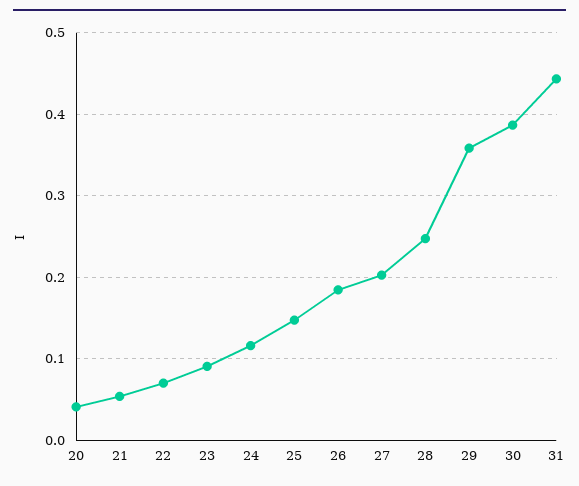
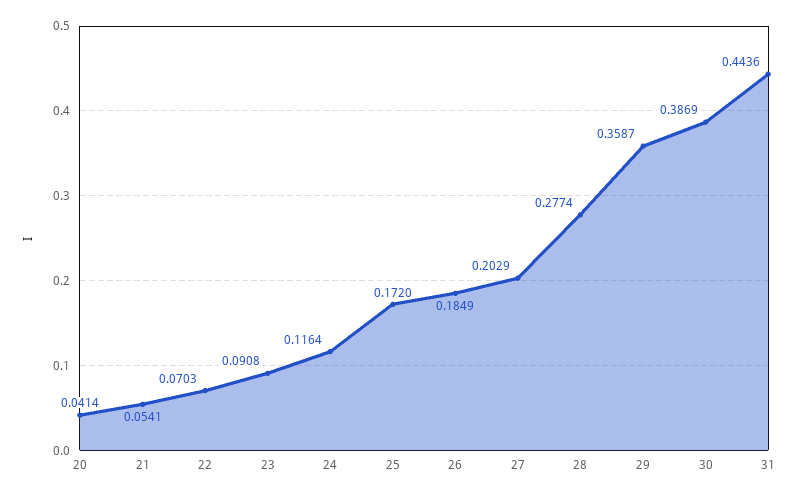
  {
    "20": 0.0414,
    "21": 0.0541,
    "22": 0.0703,
    "23": 0.0908,
    "24": 0.1164,
-   "25": 0.15,
+   "25": 0.172,
    "26": 0.1849,
    "27": 0.2029,
-   "28": 0.25,
+   "28": 0.2774,
    "29": 0.3587,
    "30": 0.3869,
    "31": 0.4436
  }

